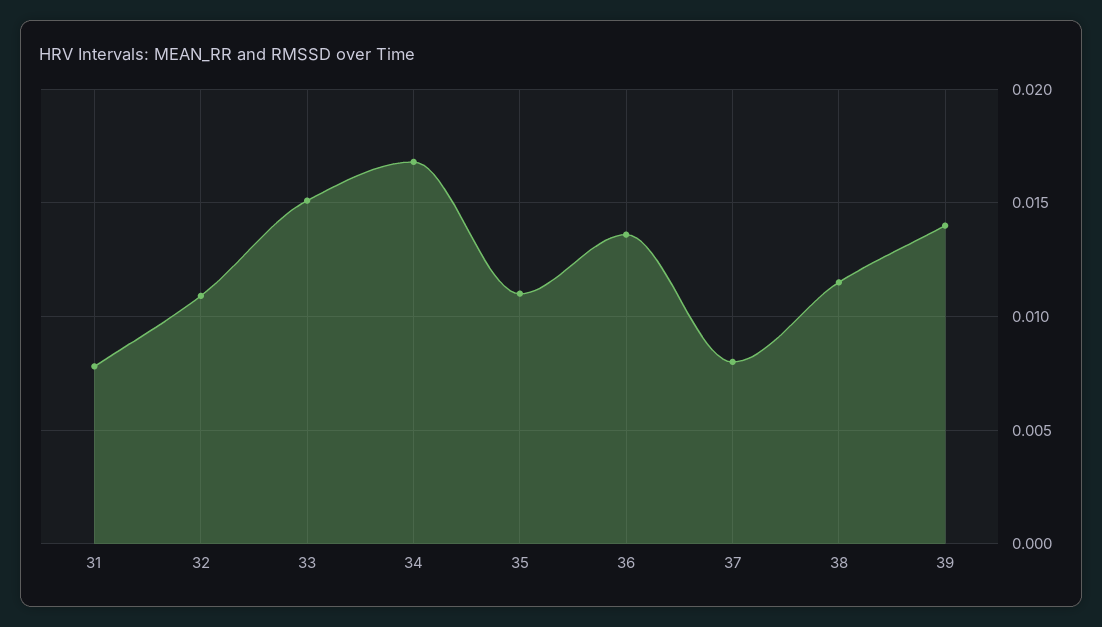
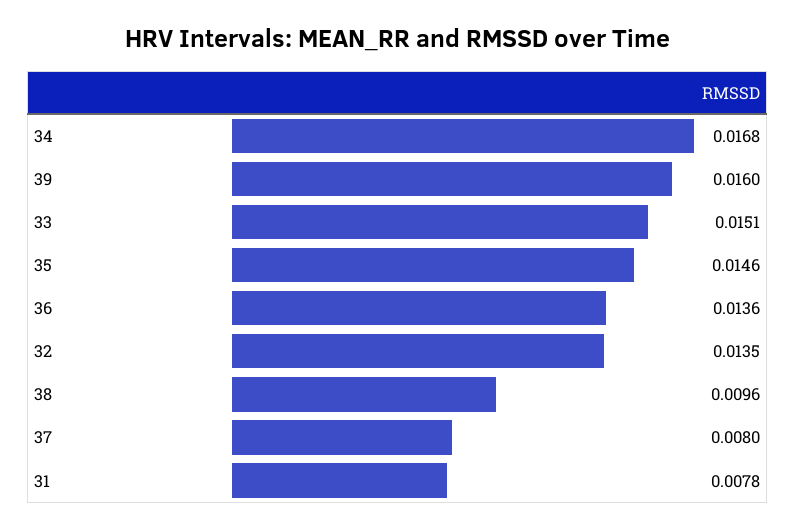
  {
    "31": 0.0078,
-   "32": 0.011,
+   "32": 0.0135,
    "33": 0.0151,
    "34": 0.0168,
-   "35": 0.011,
+   "35": 0.0146,
    "36": 0.0136,
    "37": 0.008,
-   "38": 0.0115,
+   "38": 0.0096,
-   "39": 0.014
+   "39": 0.016
  }

